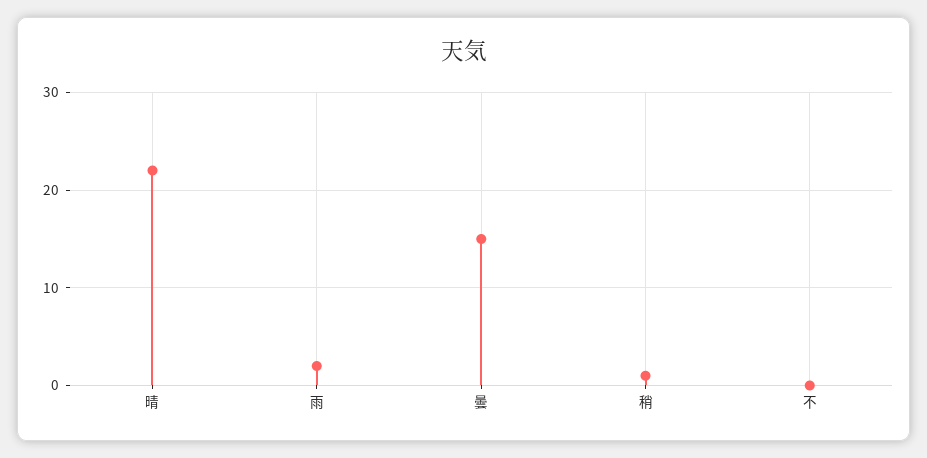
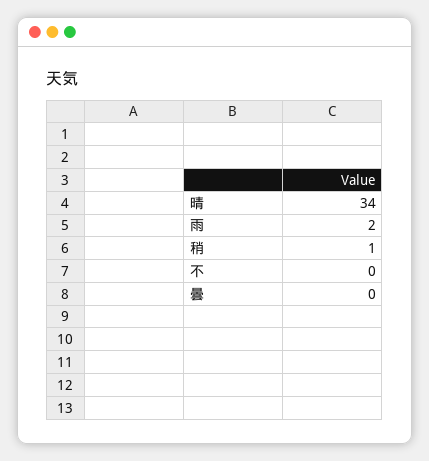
  {
-   "晴": 22,
+   "晴": 34,
    "雨": 2,
-   "曇": 15,
+   "曇": 0,
    "稍": 1,
    "不": 0
  }

